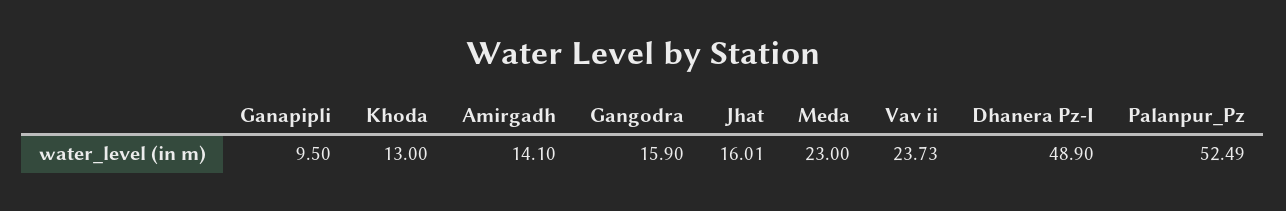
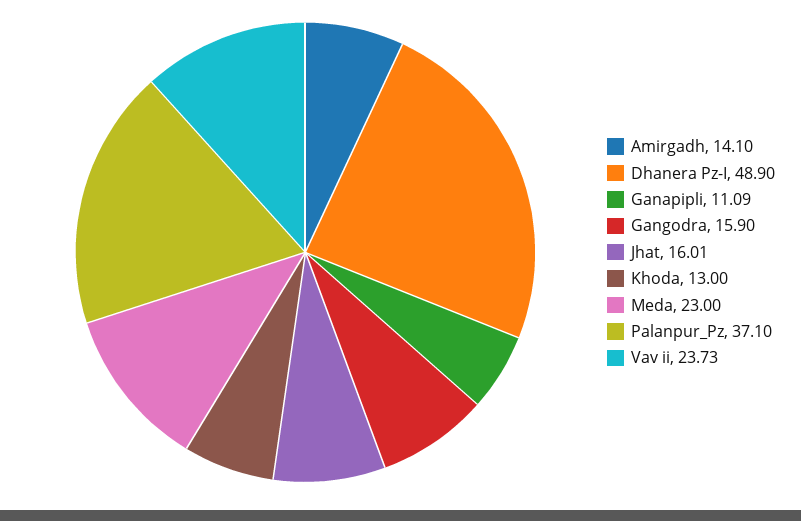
  {
-   "Ganapipli": 9.5,
+   "Ganapipli": 11.09,
    "Khoda": 13,
    "Amirgadh": 14.1,
    "Gangodra": 15.9,
    "Jhat": 16.01,
    "Meda": 23,
    "Vav ii": 23.73,
    "Dhanera Pz-I": 48.9,
-   "Palanpur_Pz": 52.49
+   "Palanpur_Pz": 37.1
  }

